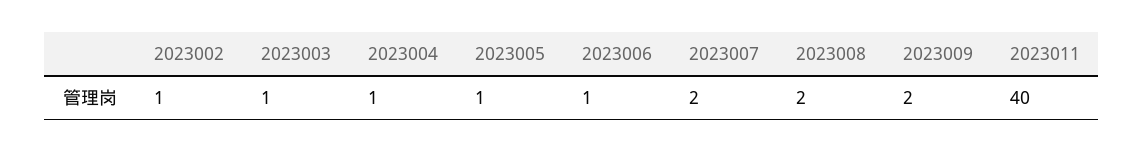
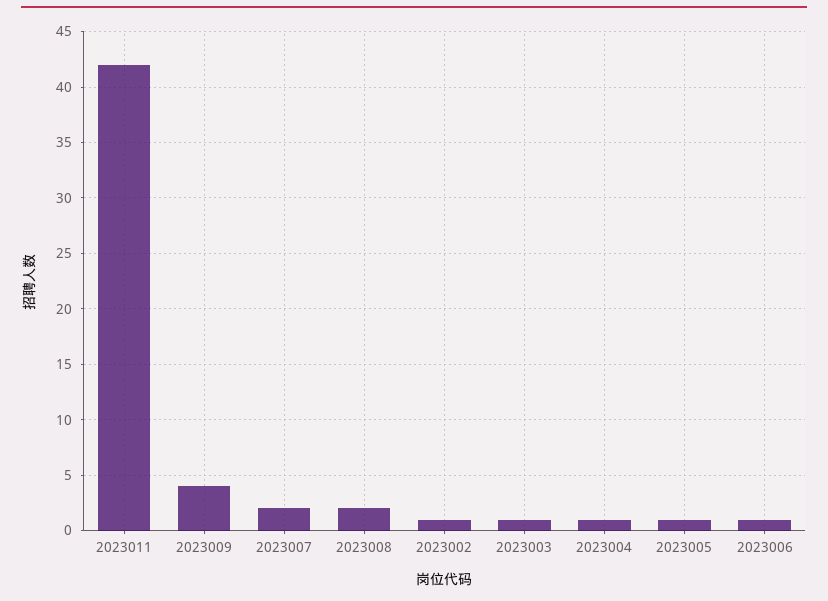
  {
    "2023002": 1,
    "2023003": 1,
    "2023004": 1,
    "2023005": 1,
    "2023006": 1,
    "2023007": 2,
    "2023008": 2,
-   "2023009": 2,
+   "2023009": 4,
-   "2023011": 40
+   "2023011": 42
  }

